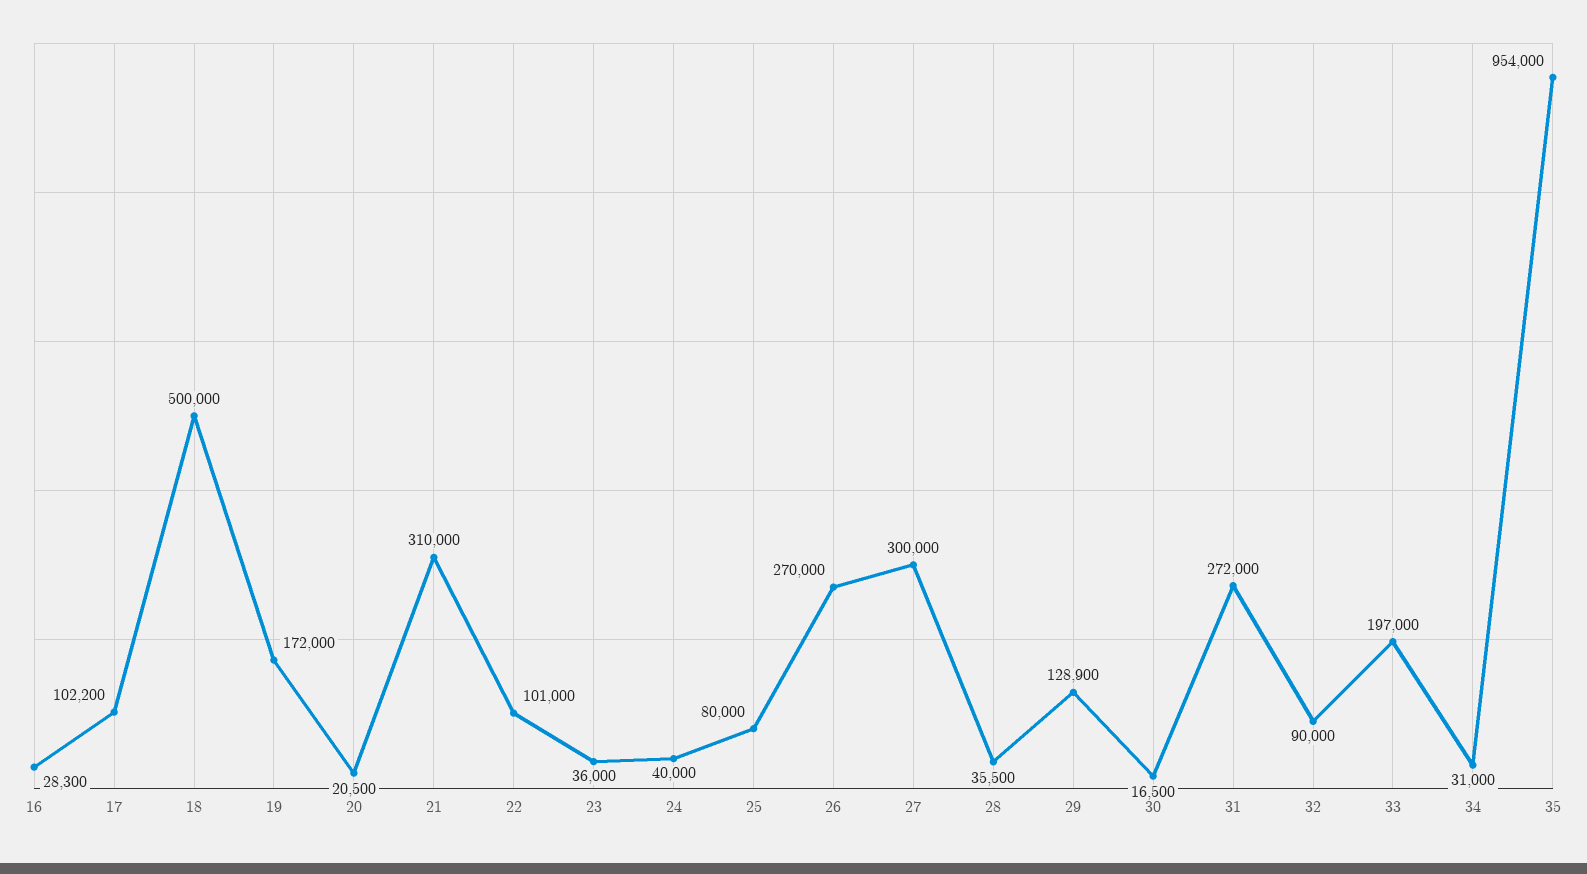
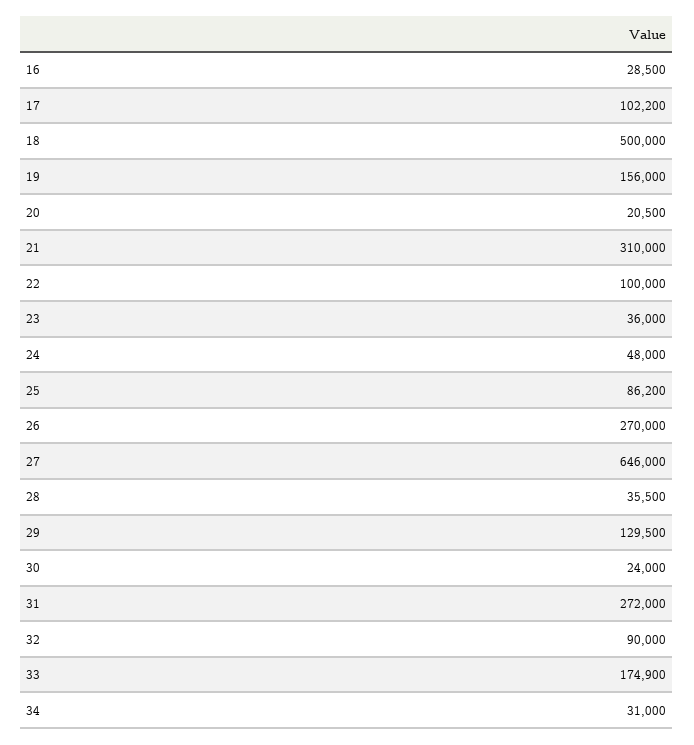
  {
-   "16": 28300,
+   "16": 28500,
    "17": 102200,
    "18": 500000,
-   "19": 172000,
+   "19": 156000,
    "20": 20500,
    "21": 310000,
-   "22": 101000,
+   "22": 100000,
    "23": 36000,
-   "24": 40000,
+   "24": 48000,
-   "25": 80000,
+   "25": 86200,
    "26": 270000,
-   "27": 300000,
+   "27": 646000,
    "28": 35500,
-   "29": 128900,
+   "29": 129500,
-   "30": 16500,
+   "30": 24000,
    "31": 272000,
    "32": 90000,
-   "33": 197000,
+   "33": 174900,
-   "34": 31000,
+   "34": 31000
-   "35": 954000
  }

